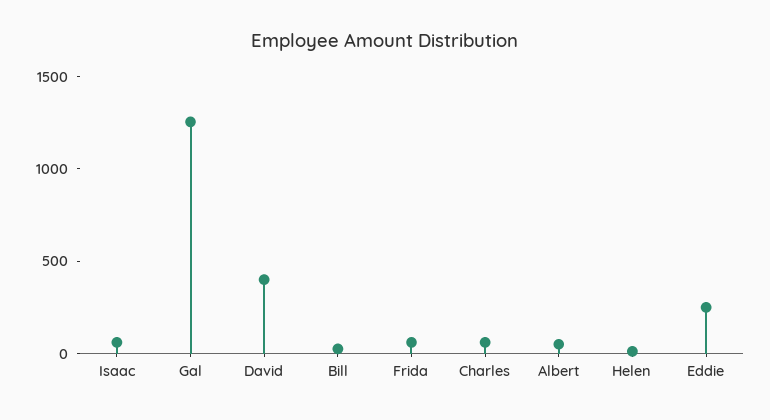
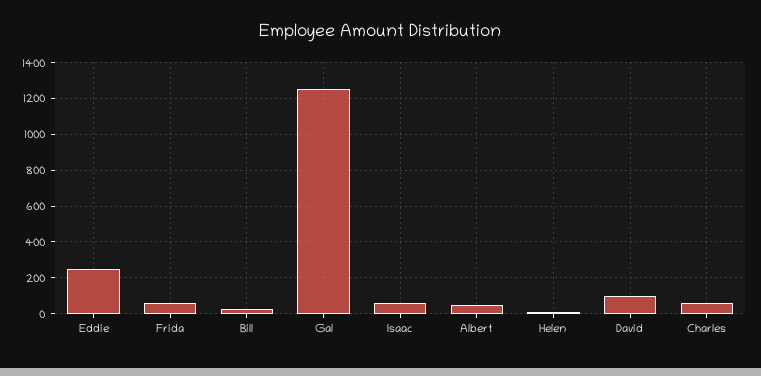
  {
    "Isaac": 50,
    "Gal": 1250,
-   "David": 400,
+   "David": 100,
    "Bill": 50,
    "Frida": 50,
    "Charles": 50,
    "Albert": 50,
    "Helen": 0,
    "Eddie": 250
  }

